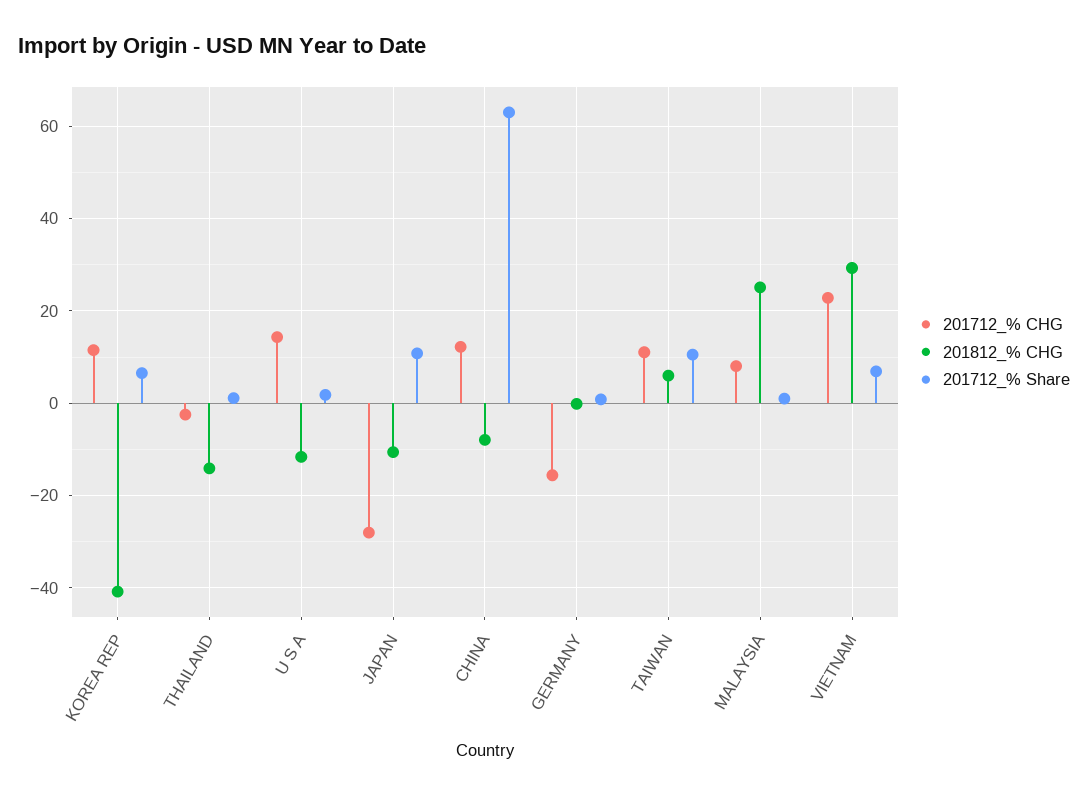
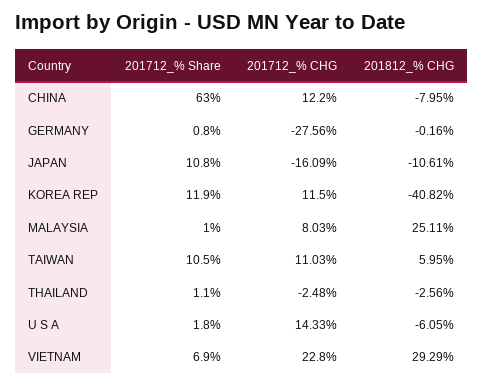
  {
    "201712_% CHG": {
      "KOREA REP": 11.5,
      "THAILAND": -2.48,
      "U S A": 14.33,
-     "JAPAN": -28,
+     "JAPAN": -16.09,
      "CHINA": 12.2,
-     "GERMANY": -16,
+     "GERMANY": -27.56,
      "TAIWAN": 11.03,
      "MALAYSIA": 8.03,
      "VIETNAM": 22.8
    },
    "201812_% CHG": {
      "KOREA REP": -40.82,
-     "THAILAND": -14,
+     "THAILAND": -2.56,
-     "U S A": -12,
+     "U S A": -6.05,
      "JAPAN": -10.61,
      "CHINA": -7.95,
      "GERMANY": -0.16,
      "TAIWAN": 5.95,
      "MALAYSIA": 25.11,
      "VIETNAM": 29.29
    },
    "201712_% Share": {
-     "KOREA REP": 6,
+     "KOREA REP": 11.9,
      "THAILAND": 1.1,
      "U S A": 1.8,
      "JAPAN": 10.8,
      "CHINA": 63,
      "GERMANY": 0.8,
      "TAIWAN": 10.5,
      "MALAYSIA": 1,
      "VIETNAM": 6.9
    }
  }

